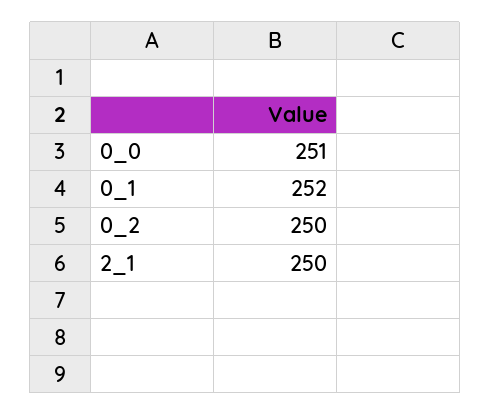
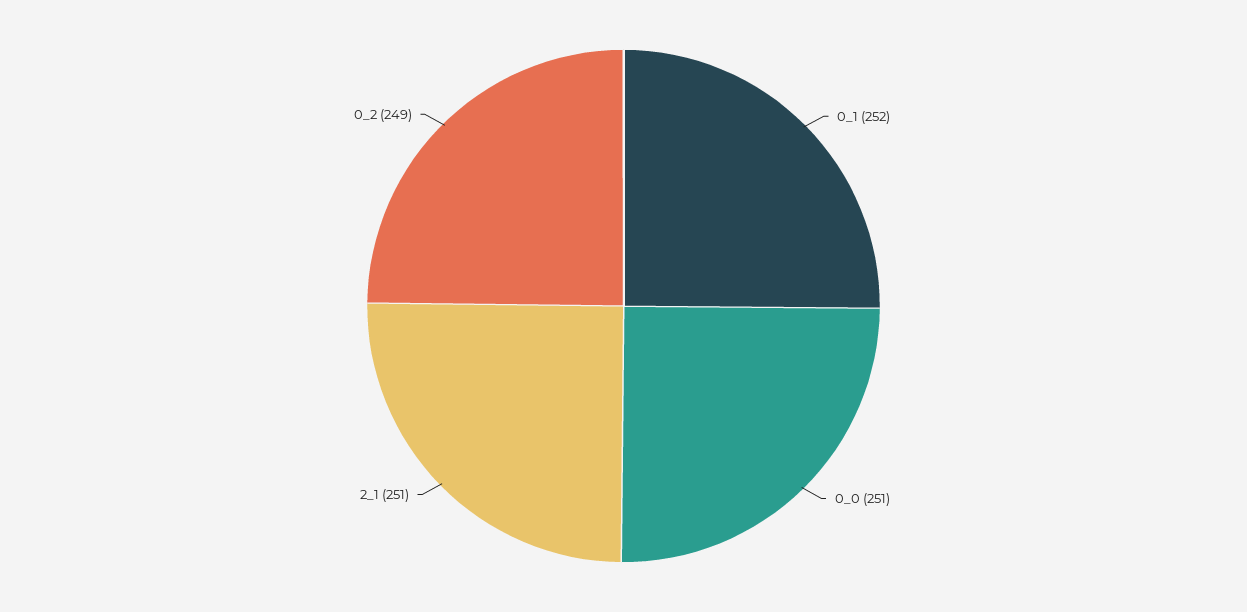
  {
    "0_0": 251,
    "0_1": 252,
-   "0_2": 250,
+   "0_2": 249,
-   "2_1": 250
+   "2_1": 251
  }

